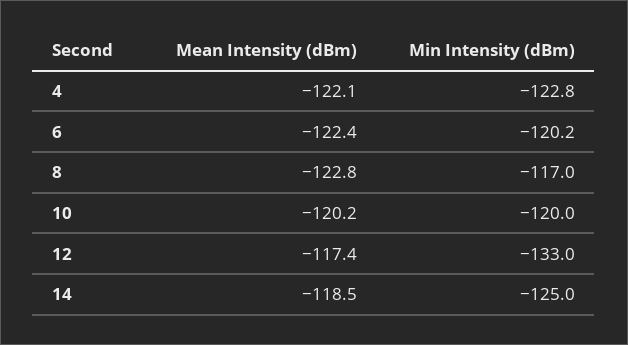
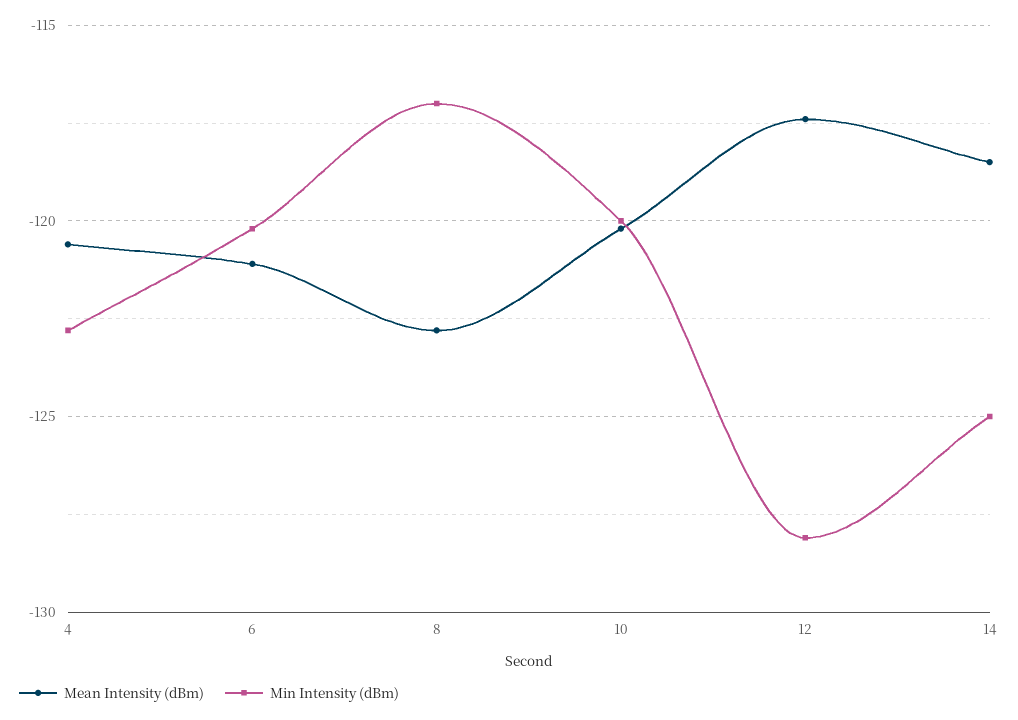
  {
    "Mean Intensity (dBm)": {
-     "4": -122.1,
+     "4": -120.5,
-     "6": -122.4,
+     "6": -121,
      "8": -122.8,
      "10": -120.2,
      "12": -117.4,
      "14": -118.5
    },
    "Min Intensity (dBm)": {
      "4": -122.8,
      "6": -120.2,
      "8": -117,
      "10": -120,
-     "12": -133,
+     "12": -128,
      "14": -125
    }
  }

